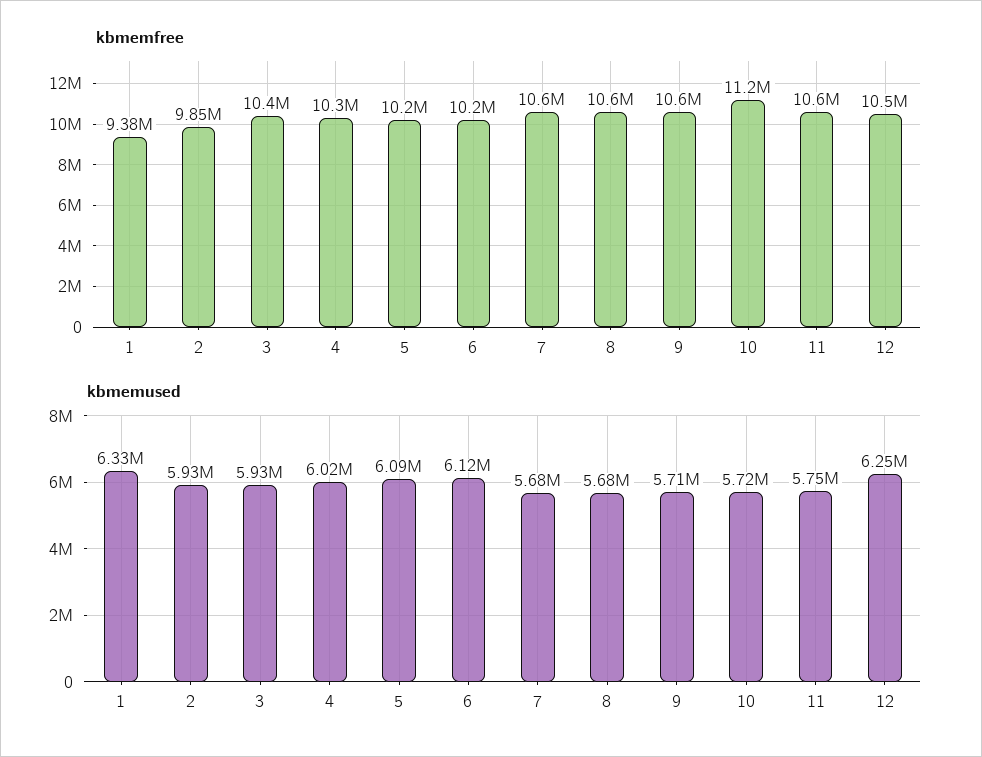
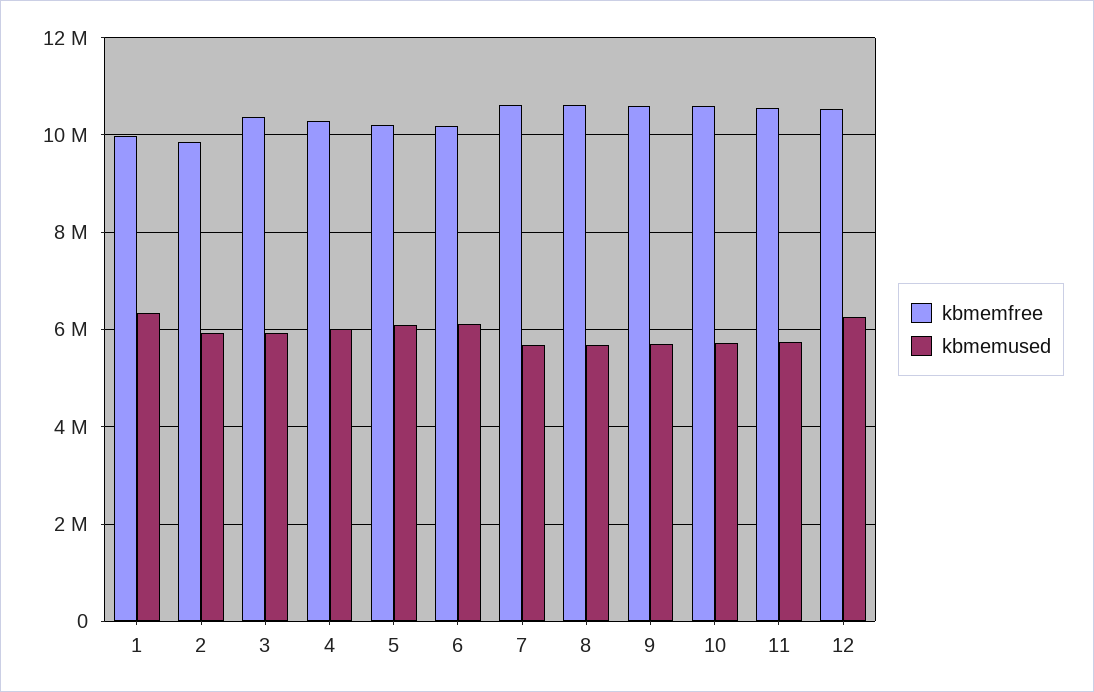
  {
    "kbmemfree": {
-     "1": 9380000,
+     "1": 10000000,
      "2": 9850000,
      "3": 10400000,
      "4": 10300000,
      "5": 10200000,
      "6": 10200000,
      "7": 10600000,
      "8": 10600000,
      "9": 10600000,
-     "10": 11200000,
+     "10": 10600000,
      "11": 10600000,
      "12": 10500000
    },
    "kbmemused": {
      "1": 6330000,
      "2": 5930000,
      "3": 5930000,
      "4": 6020000,
      "5": 6090000,
      "6": 6120000,
      "7": 5680000,
      "8": 5680000,
      "9": 5710000,
      "10": 5720000,
      "11": 5750000,
      "12": 6250000
    }
  }

